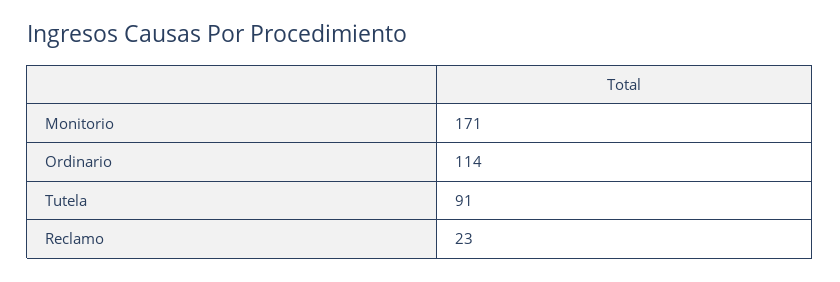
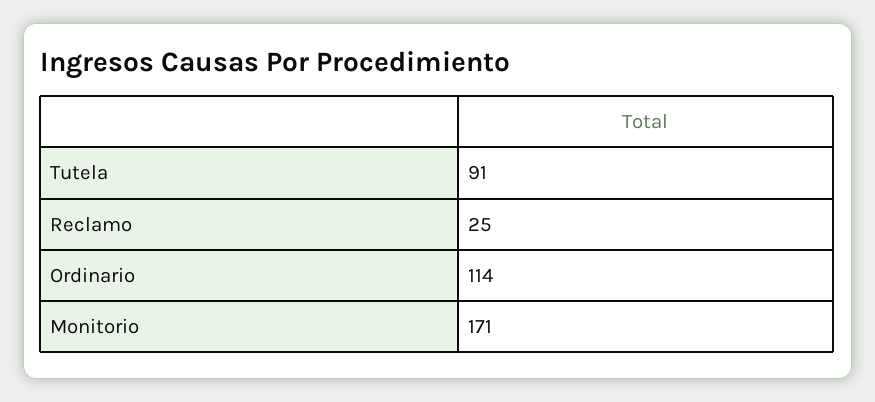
  {
    "Monitorio": 171,
    "Ordinario": 114,
    "Tutela": 91,
-   "Reclamo": 23
+   "Reclamo": 25
  }

